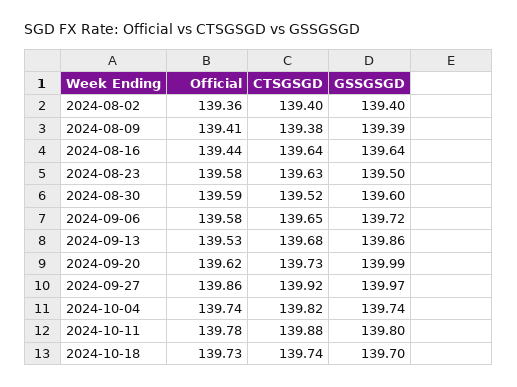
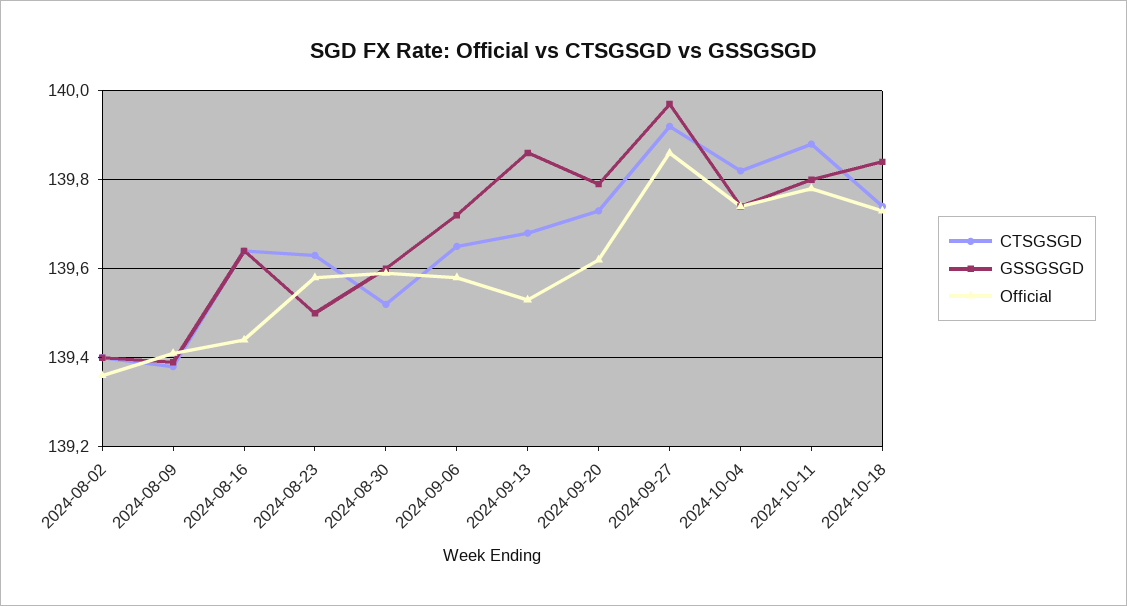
  {
    "Official": {
      "2024-08-02": 139.36,
      "2024-08-09": 139.41,
      "2024-08-16": 139.44,
      "2024-08-23": 139.58,
      "2024-08-30": 139.59,
      "2024-09-06": 139.58,
      "2024-09-13": 139.53,
      "2024-09-20": 139.62,
      "2024-09-27": 139.86,
      "2024-10-04": 139.74,
      "2024-10-11": 139.78,
      "2024-10-18": 139.73
    },
    "CTSGSGD": {
      "2024-08-02": 139.4,
      "2024-08-09": 139.38,
      "2024-08-16": 139.64,
      "2024-08-23": 139.63,
      "2024-08-30": 139.52,
      "2024-09-06": 139.65,
      "2024-09-13": 139.68,
      "2024-09-20": 139.73,
      "2024-09-27": 139.92,
      "2024-10-04": 139.82,
      "2024-10-11": 139.88,
      "2024-10-18": 139.74
    },
    "GSSGSGD": {
      "2024-08-02": 139.4,
      "2024-08-09": 139.39,
      "2024-08-16": 139.64,
      "2024-08-23": 139.5,
      "2024-08-30": 139.6,
      "2024-09-06": 139.72,
      "2024-09-13": 139.86,
-     "2024-09-20": 139.99,
+     "2024-09-20": 139.8,
      "2024-09-27": 139.97,
      "2024-10-04": 139.74,
      "2024-10-11": 139.8,
-     "2024-10-18": 139.7
+     "2024-10-18": 139.85
    }
  }

